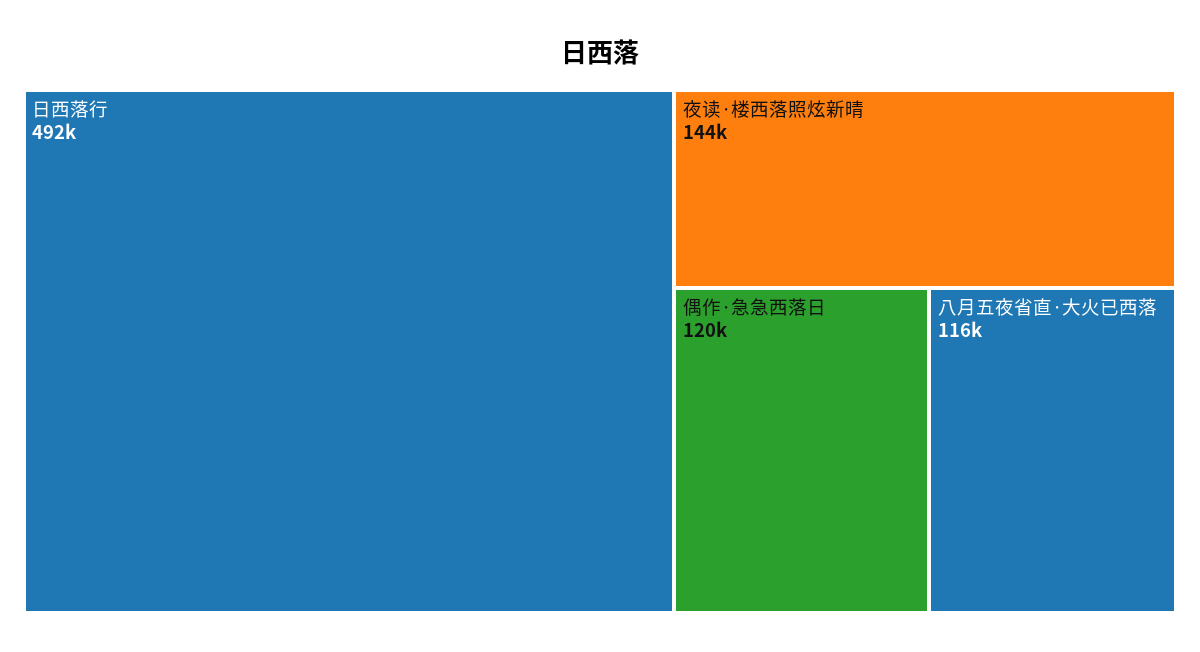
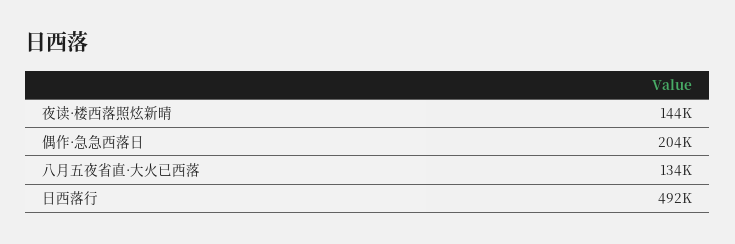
  {
    "日西落行": 492000,
    "夜读·楼西落照炫新晴": 144000,
-   "偶作·急急西落日": 120000,
+   "偶作·急急西落日": 204000,
-   "八月五夜省直·大火已西落": 116000
+   "八月五夜省直·大火已西落": 134000
  }

